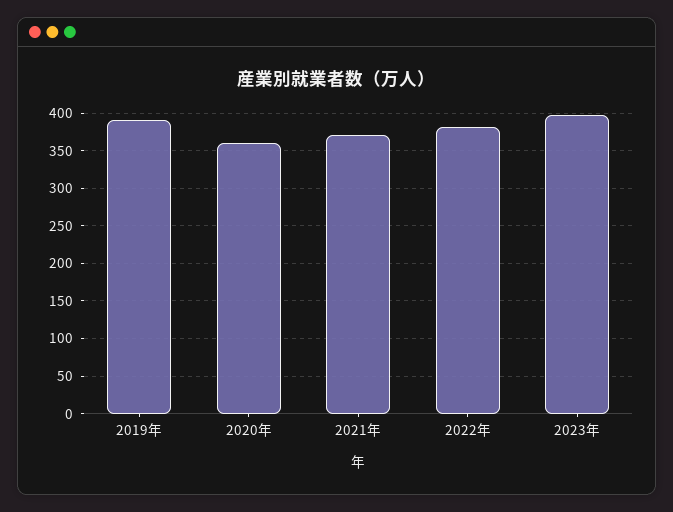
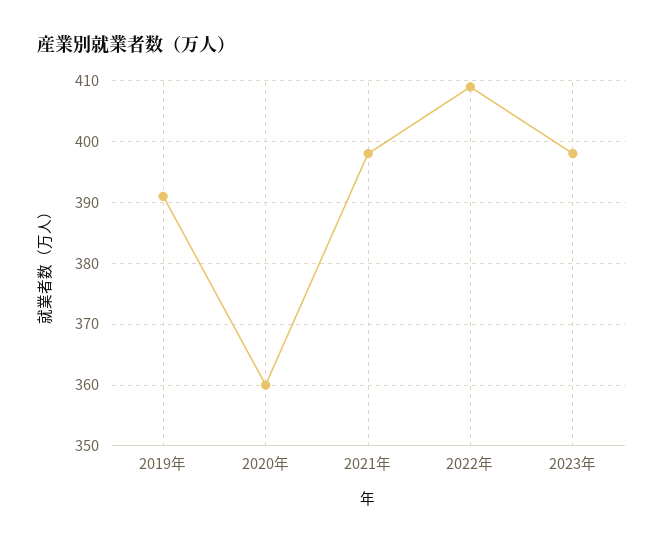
  {
    "2019年": 391,
    "2020年": 360,
-   "2021年": 370,
+   "2021年": 398,
-   "2022年": 380,
+   "2022年": 409,
    "2023年": 398
  }

